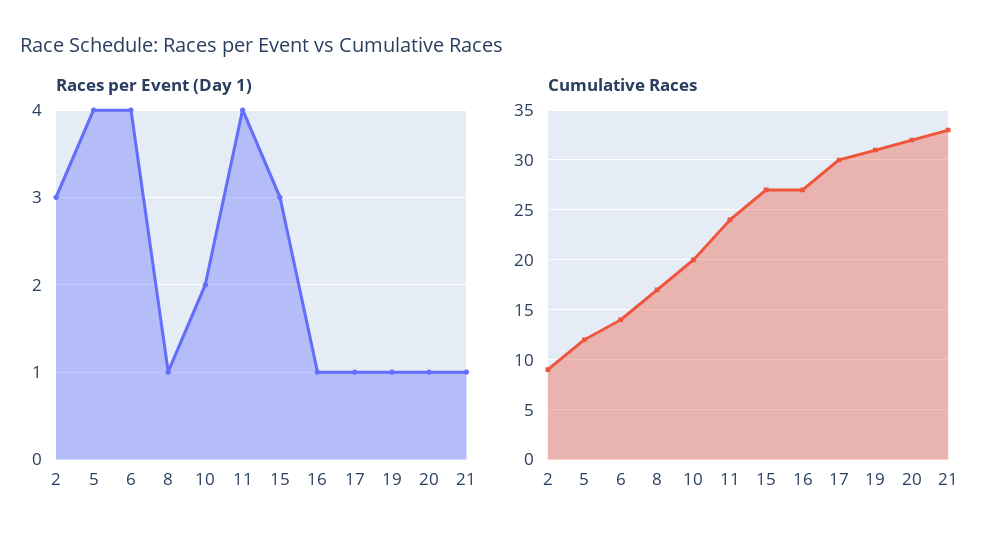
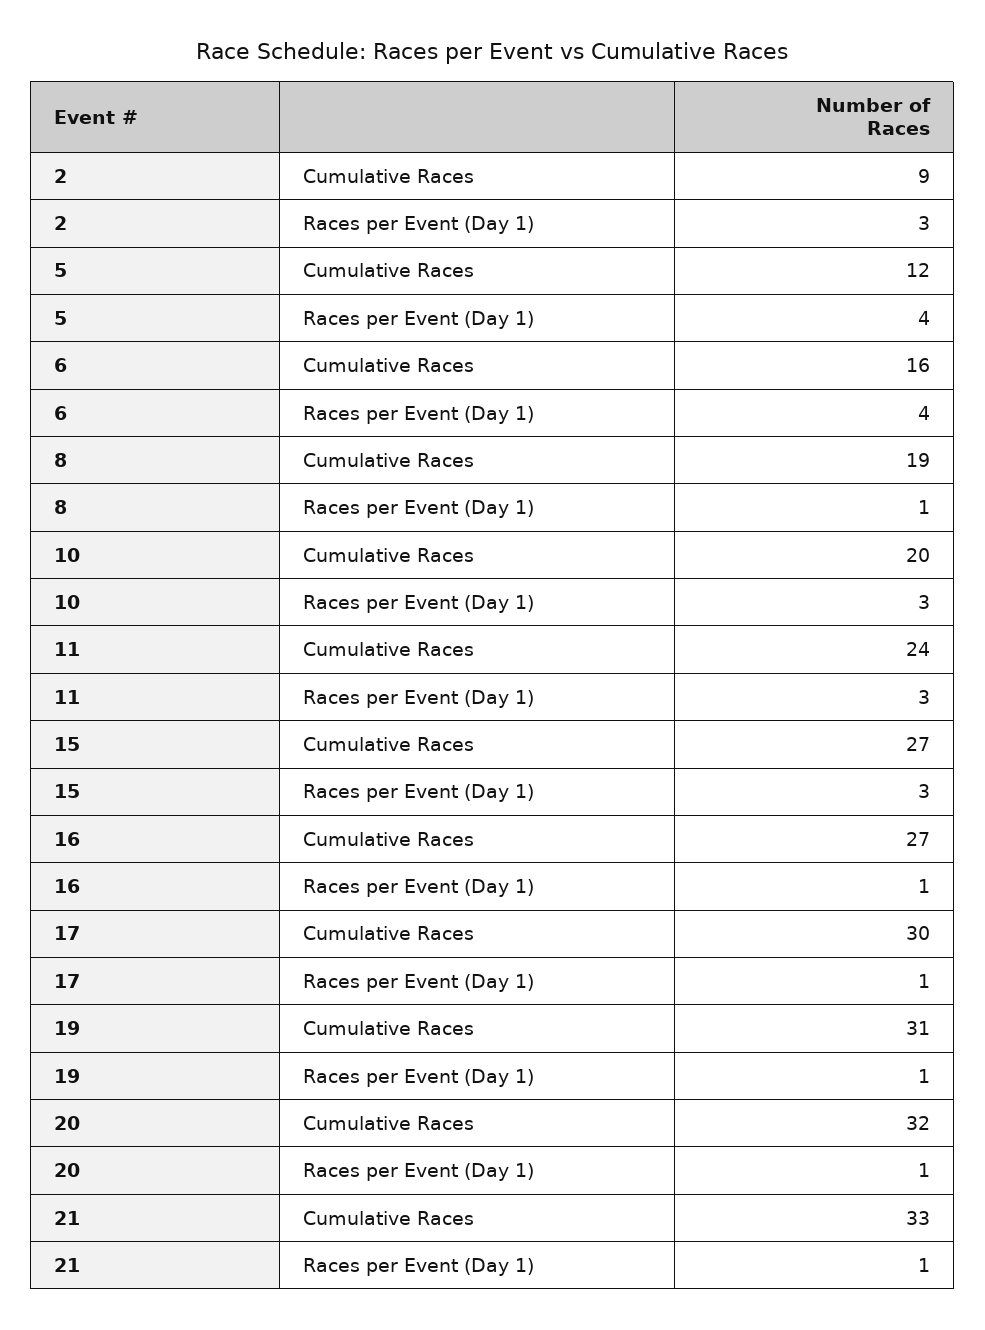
  {
    "Races per Event (Day 1)": {
      "2": 3,
      "5": 4,
      "6": 4,
      "8": 1,
-     "10": 2,
+     "10": 3,
-     "11": 4,
+     "11": 3,
      "15": 3,
      "16": 1,
      "17": 1,
      "19": 1,
      "20": 1,
      "21": 1
    },
    "Cumulative Races": {
      "2": 9,
      "5": 12,
-     "6": 14,
+     "6": 16,
-     "8": 17,
+     "8": 19,
      "10": 20,
      "11": 24,
      "15": 27,
      "16": 27,
      "17": 30,
      "19": 31,
      "20": 32,
      "21": 33
    }
  }

